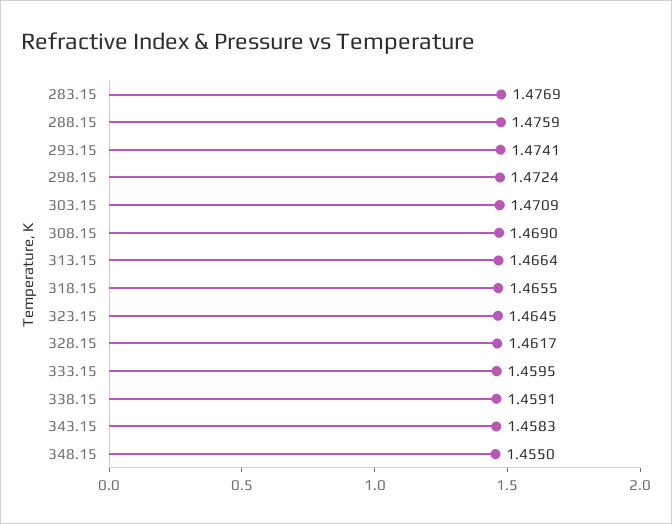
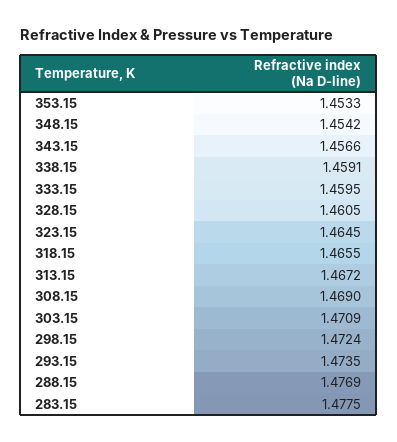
  {
-   "283.15": 1.4769,
+   "283.15": 1.4775,
-   "288.15": 1.4759,
+   "288.15": 1.4769,
-   "293.15": 1.4741,
+   "293.15": 1.4735,
    "298.15": 1.4724,
    "303.15": 1.4709,
    "308.15": 1.469,
-   "313.15": 1.4664,
+   "313.15": 1.4672,
    "318.15": 1.4655,
    "323.15": 1.4645,
-   "328.15": 1.4617,
+   "328.15": 1.4605,
    "333.15": 1.4595,
    "338.15": 1.4591,
-   "343.15": 1.4583,
+   "343.15": 1.4566,
-   "348.15": 1.455
+   "348.15": 1.4542,
+   "353.15": 1.4533
  }

